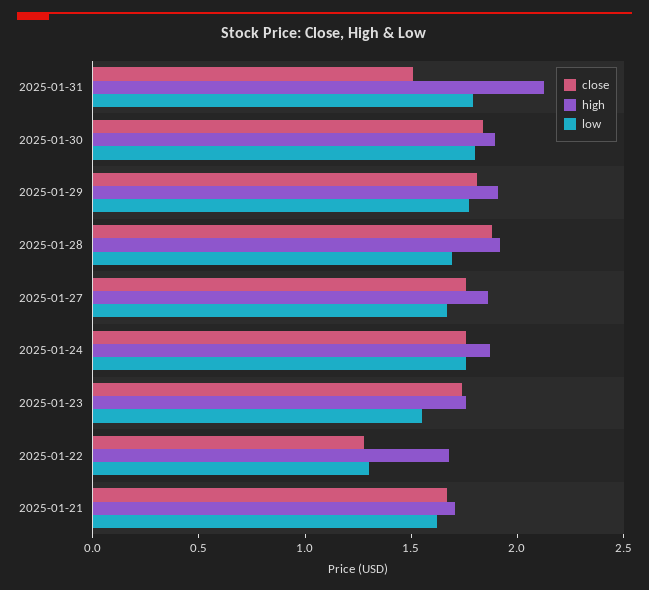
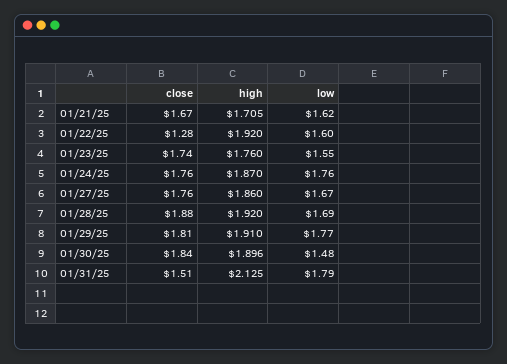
  {
    "close": {
      "2025-01-31": 1.51,
      "2025-01-30": 1.84,
      "2025-01-29": 1.81,
      "2025-01-28": 1.88,
      "2025-01-27": 1.76,
      "2025-01-24": 1.76,
      "2025-01-23": 1.74,
      "2025-01-22": 1.28,
      "2025-01-21": 1.67
    },
    "high": {
      "2025-01-31": 2.125,
      "2025-01-30": 1.896,
      "2025-01-29": 1.91,
      "2025-01-28": 1.92,
      "2025-01-27": 1.86,
      "2025-01-24": 1.87,
      "2025-01-23": 1.76,
-     "2025-01-22": 1.7,
+     "2025-01-22": 1.92,
      "2025-01-21": 1.705
    },
    "low": {
      "2025-01-31": 1.79,
-     "2025-01-30": 1.8,
+     "2025-01-30": 1.48,
      "2025-01-29": 1.77,
      "2025-01-28": 1.69,
      "2025-01-27": 1.67,
      "2025-01-24": 1.76,
      "2025-01-23": 1.55,
-     "2025-01-22": 1.3,
+     "2025-01-22": 1.6,
      "2025-01-21": 1.62
    }
  }

